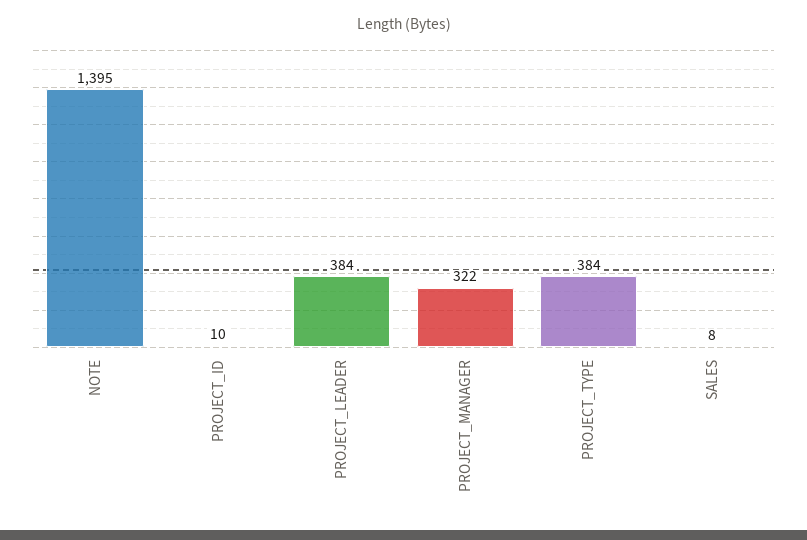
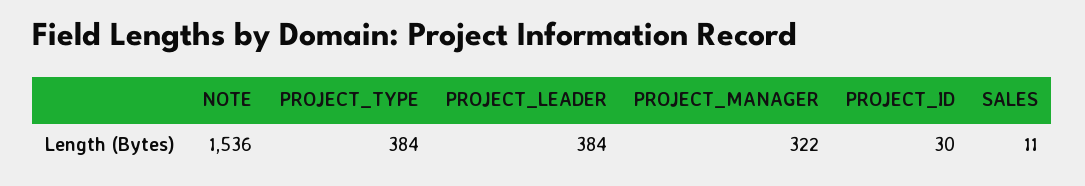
  {
-   "NOTE": 1395,
+   "NOTE": 1536,
-   "PROJECT_ID": 10,
+   "PROJECT_ID": 30,
    "PROJECT_LEADER": 384,
    "PROJECT_MANAGER": 322,
    "PROJECT_TYPE": 384,
-   "SALES": 8
+   "SALES": 11
  }

